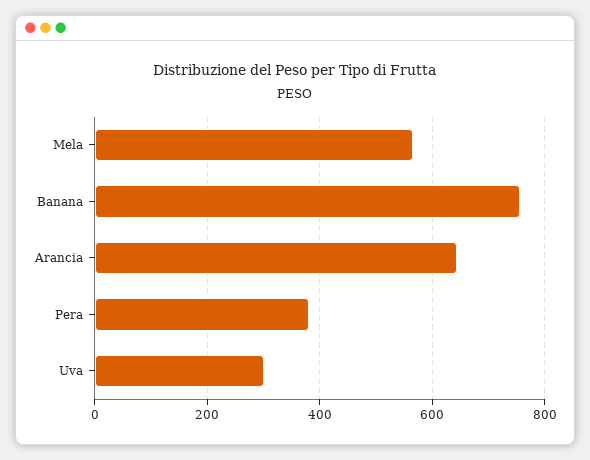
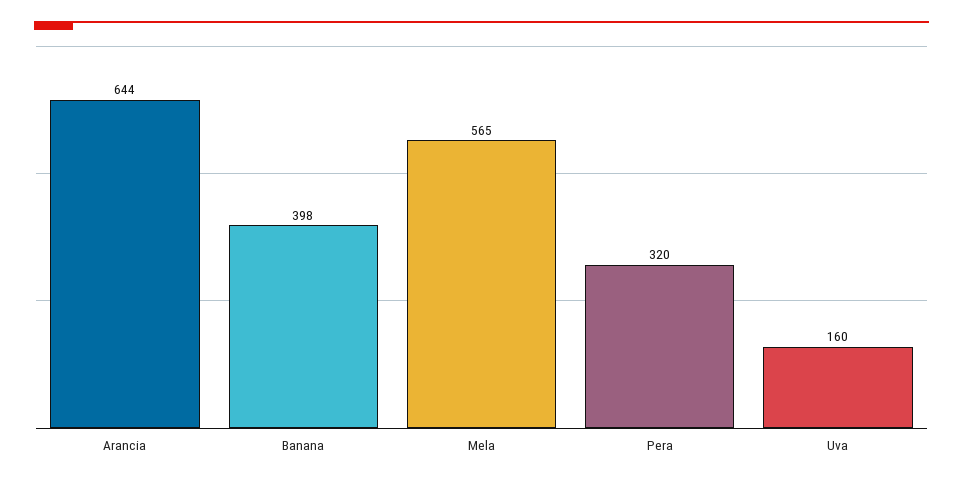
  {
    "Mela": 565,
-   "Banana": 760,
+   "Banana": 398,
    "Arancia": 644,
-   "Pera": 380,
+   "Pera": 320,
-   "Uva": 300
+   "Uva": 160
  }

